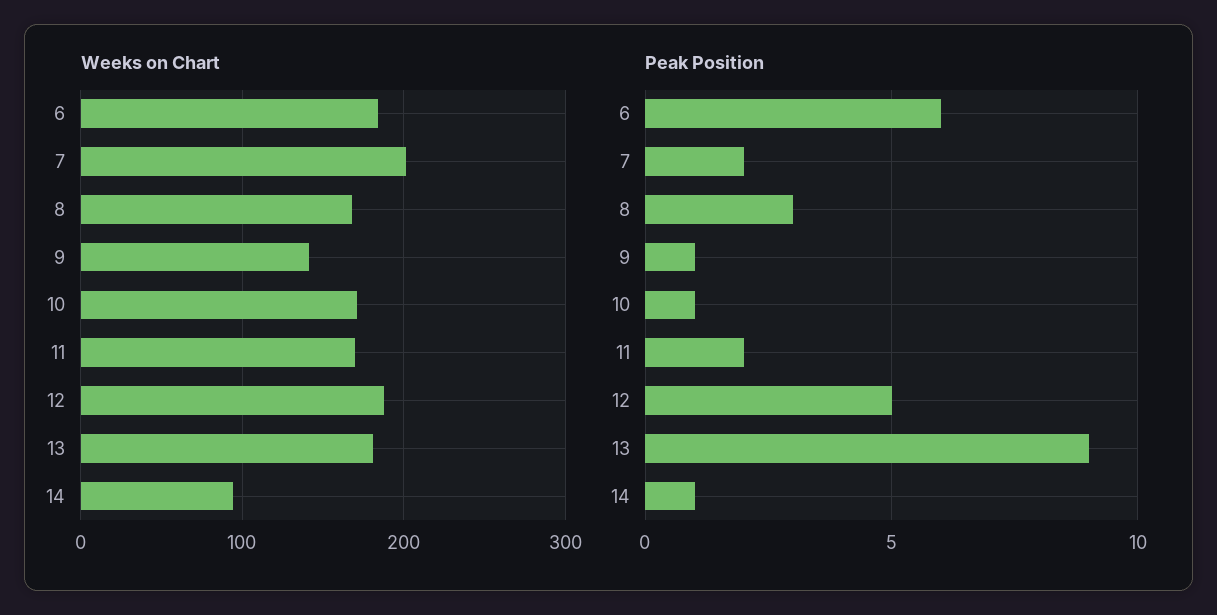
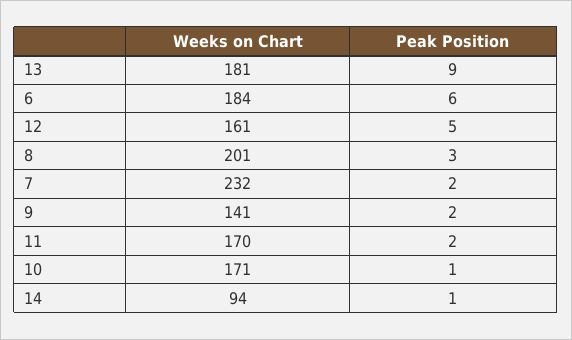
  {
    "Weeks on Chart": {
      "6": 184,
-     "7": 200,
+     "7": 232,
-     "8": 170,
+     "8": 201,
      "9": 141,
      "10": 171,
      "11": 170,
-     "12": 190,
+     "12": 161,
      "13": 181,
      "14": 94
    },
    "Peak Position": {
      "6": 6,
      "7": 2,
      "8": 3,
-     "9": 1,
+     "9": 2,
      "10": 1,
      "11": 2,
      "12": 5,
      "13": 9,
      "14": 1
    }
  }

